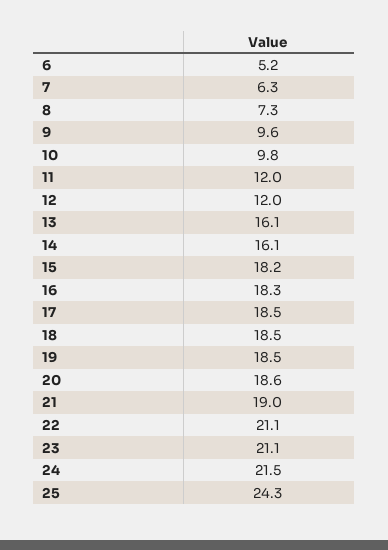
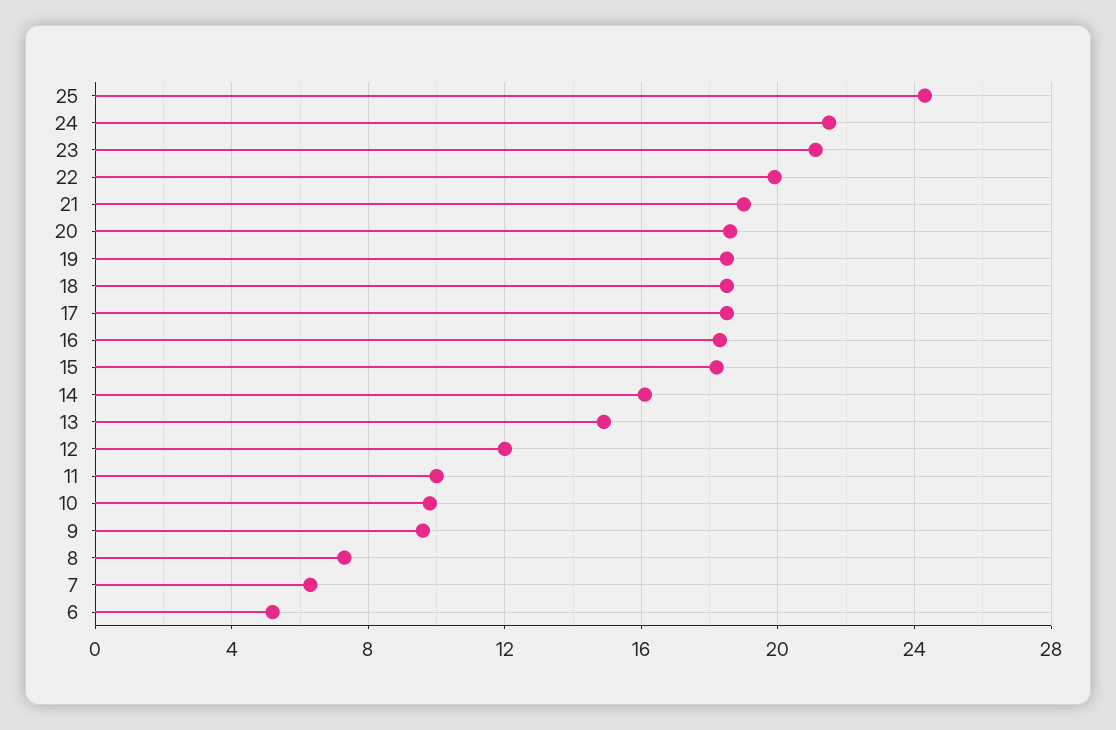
  {
    "6": 5.2,
    "7": 6.3,
    "8": 7.3,
    "9": 9.6,
    "10": 9.8,
-   "11": 12,
+   "11": 10,
    "12": 12,
-   "13": 16.1,
+   "13": 15,
    "14": 16.1,
    "15": 18.2,
    "16": 18.3,
    "17": 18.5,
    "18": 18.5,
    "19": 18.5,
    "20": 18.6,
    "21": 19,
-   "22": 21.1,
+   "22": 20,
    "23": 21.1,
    "24": 21.5,
    "25": 24.3
  }

